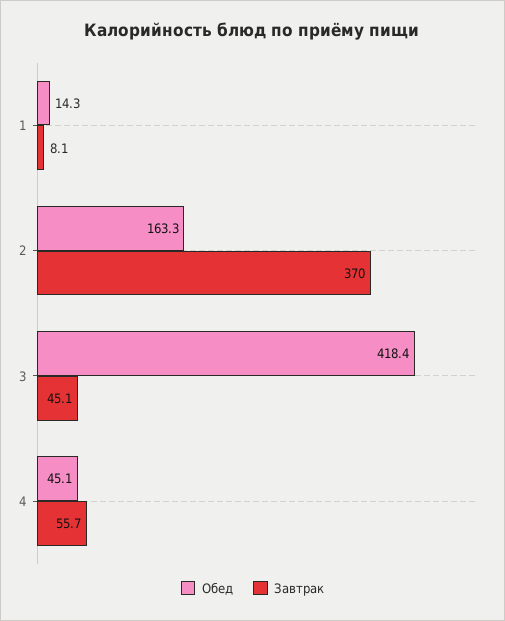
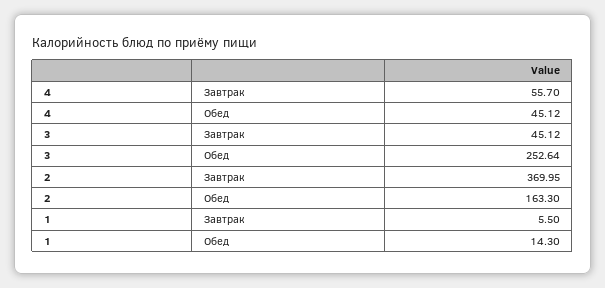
  {
    "Обед": {
      "1": 14.3,
      "2": 163.3,
-     "3": 418.4,
+     "3": 252.64,
      "4": 45.12
    },
    "Завтрак": {
-     "1": 8.1,
+     "1": 5.5,
      "2": 369.95,
      "3": 45.12,
      "4": 55.7
    }
  }

